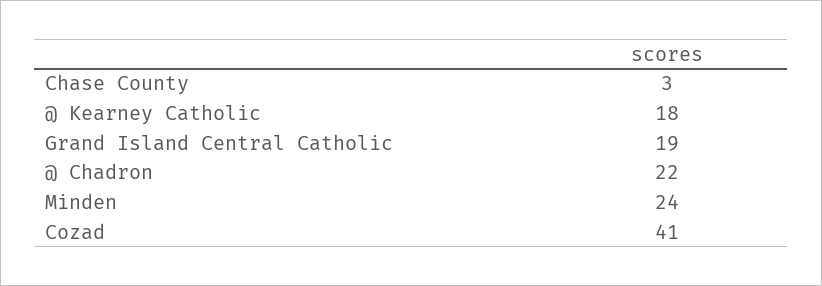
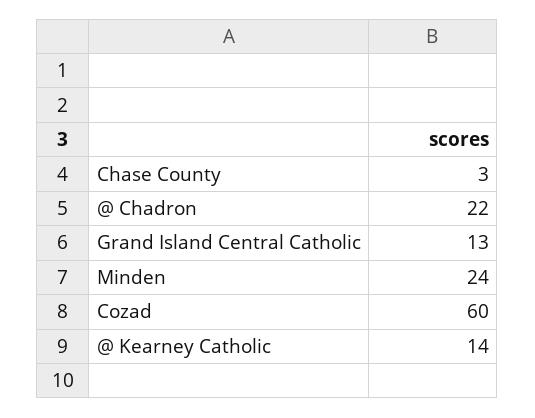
  {
    "Chase County": 3,
-   "@ Kearney Catholic": 18,
+   "@ Kearney Catholic": 14,
-   "Grand Island Central Catholic": 19,
+   "Grand Island Central Catholic": 13,
    "@ Chadron": 22,
    "Minden": 24,
-   "Cozad": 41
+   "Cozad": 60
  }

